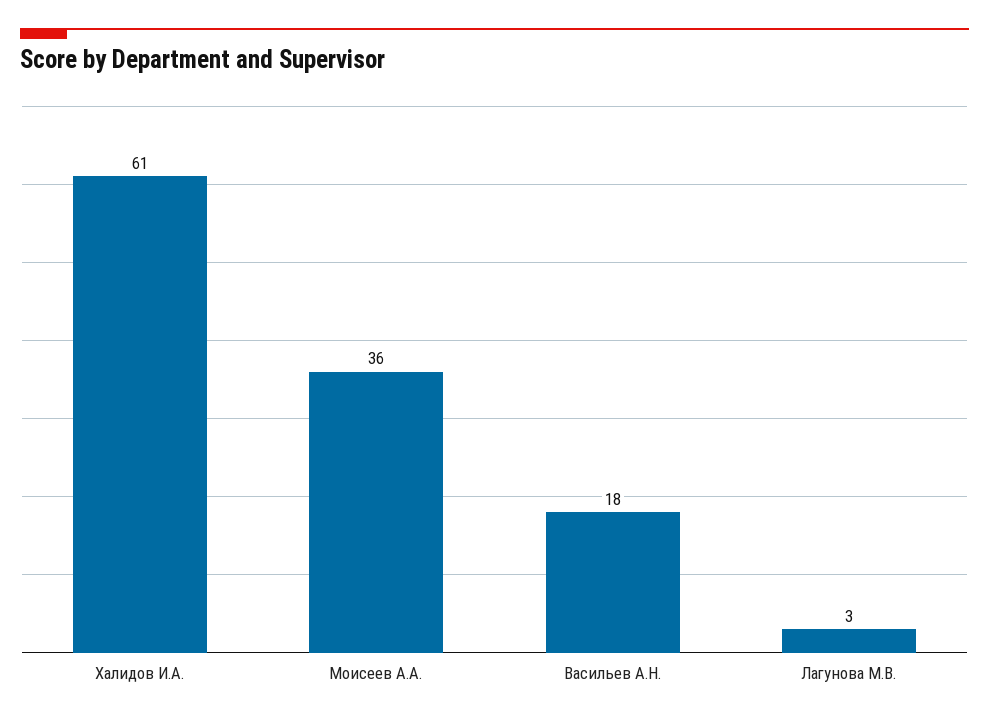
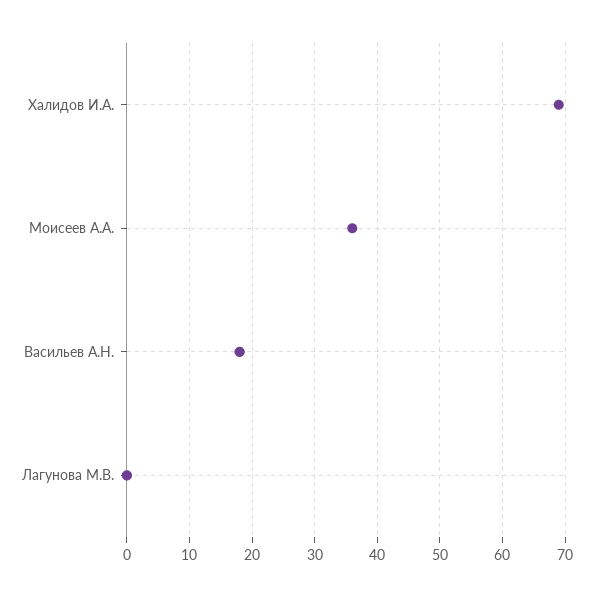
  {
-   "Халидов И.А.": 61,
+   "Халидов И.А.": 69,
    "Моисеев А.А.": 36,
    "Васильев А.Н.": 18,
-   "Лагунова М.В.": 3
+   "Лагунова М.В.": 0
  }

